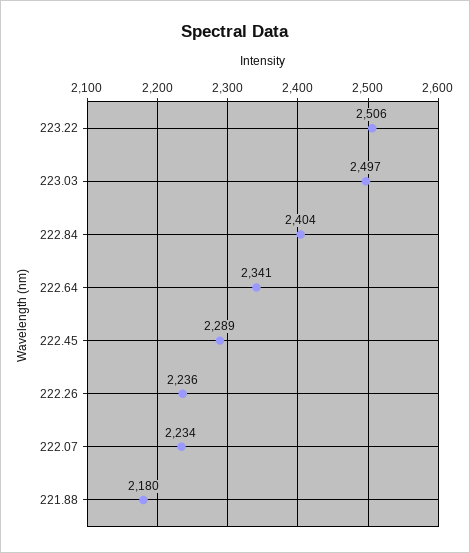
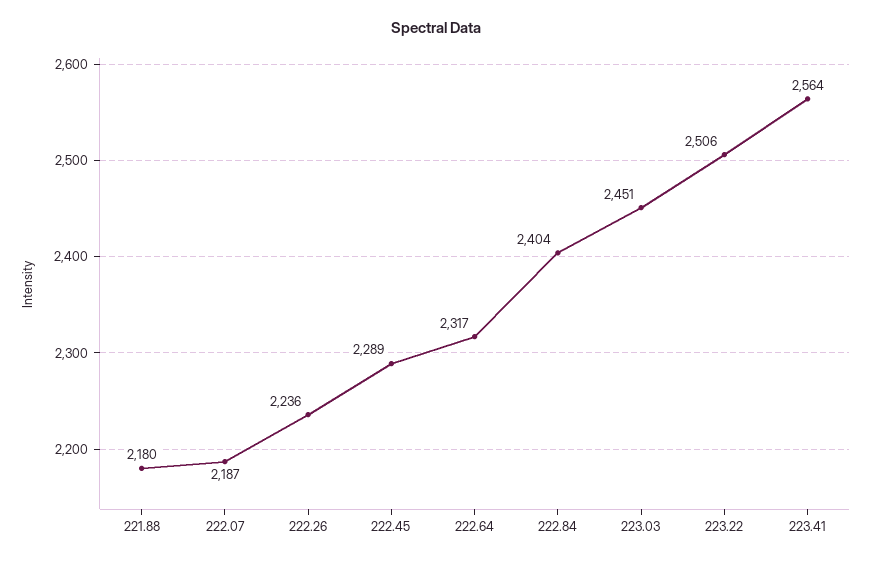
  {
    "223.22": 2506,
-   "223.03": 2497,
+   "223.03": 2451,
    "222.84": 2404,
-   "222.64": 2341,
+   "222.64": 2317,
    "222.45": 2289,
    "222.26": 2236,
-   "222.07": 2234,
+   "222.07": 2187,
-   "221.88": 2180
+   "221.88": 2180,
+   "223.41": 2564
  }

